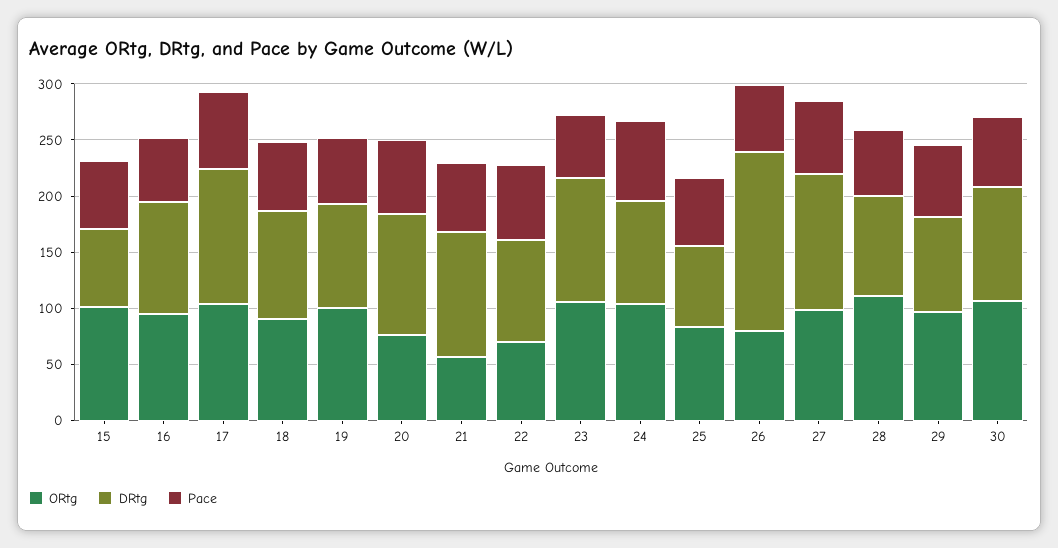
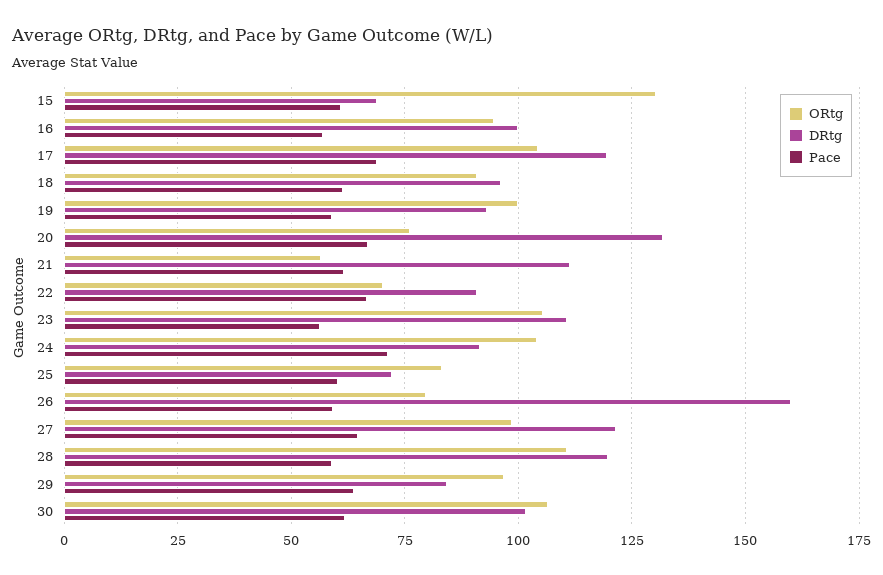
  {
    "ORtg": {
-     "15": 100,
+     "15": 130,
      "16": 95,
      "17": 105,
      "18": 90,
      "19": 100,
      "20": 75,
      "21": 57.5,
      "22": 70,
      "23": 105,
      "24": 105,
      "25": 82.5,
      "26": 80,
      "27": 97.5,
      "28": 110,
      "29": 97.5,
      "30": 107.5
    },
    "DRtg": {
      "15": 70,
      "16": 100,
      "17": 120,
      "18": 95,
      "19": 92.5,
-     "20": 110,
+     "20": 132.5,
      "21": 112.5,
      "22": 90,
      "23": 110,
      "24": 92.5,
      "25": 72.5,
      "26": 160,
      "27": 122.5,
-     "28": 90,
+     "28": 120,
      "29": 85,
      "30": 102.5
    },
    "Pace": {
      "15": 60,
      "16": 57.5,
      "17": 70,
      "18": 62.5,
      "19": 60,
      "20": 67.5,
      "21": 62.5,
      "22": 67.5,
      "23": 57.5,
      "24": 72.5,
      "25": 60,
      "26": 60,
      "27": 65,
      "28": 60,
      "29": 65,
      "30": 62.5
    }
  }

